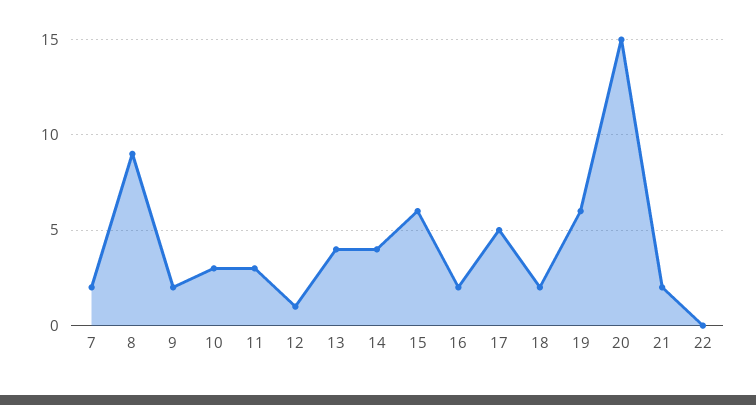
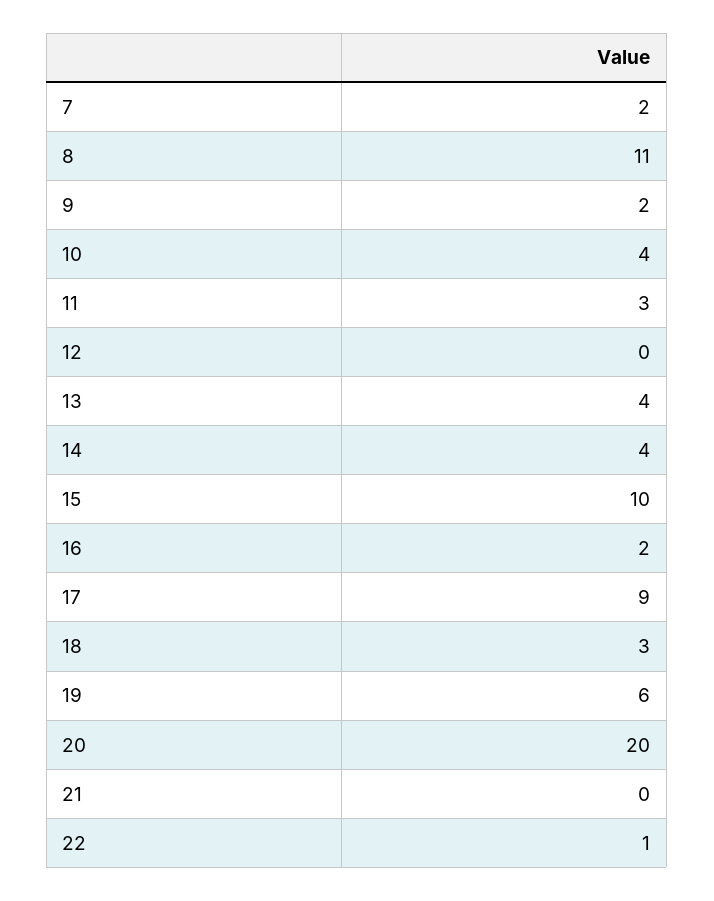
  {
    "7": 2,
-   "8": 9,
+   "8": 11,
    "9": 2,
-   "10": 3,
+   "10": 4,
    "11": 3,
-   "12": 1,
+   "12": 0,
    "13": 4,
    "14": 4,
-   "15": 6,
+   "15": 10,
    "16": 2,
-   "17": 5,
+   "17": 9,
-   "18": 2,
+   "18": 3,
    "19": 6,
-   "20": 15,
+   "20": 20,
-   "21": 2,
+   "21": 0,
-   "22": 0
+   "22": 1
  }

